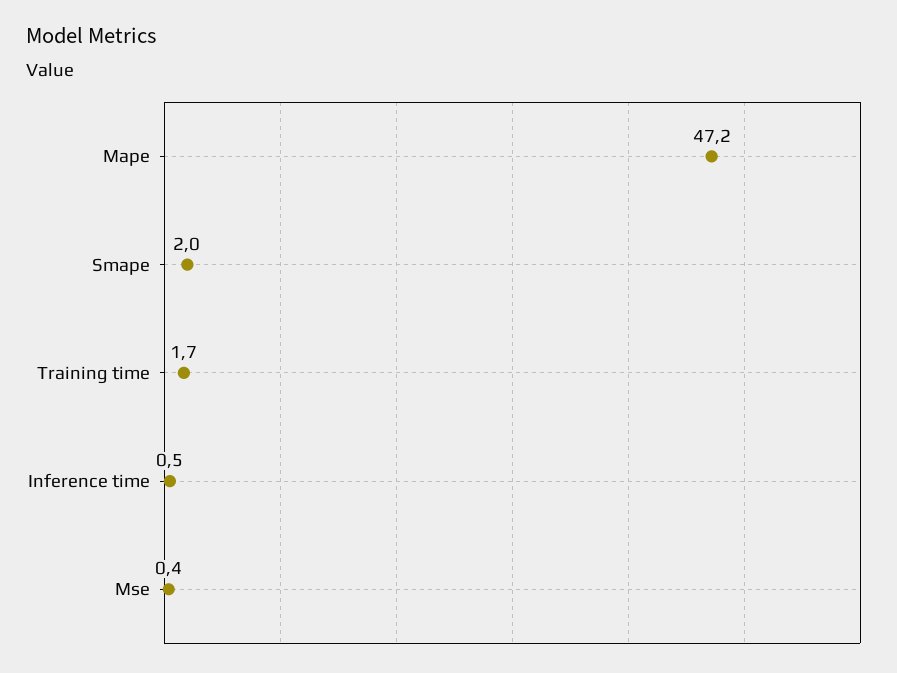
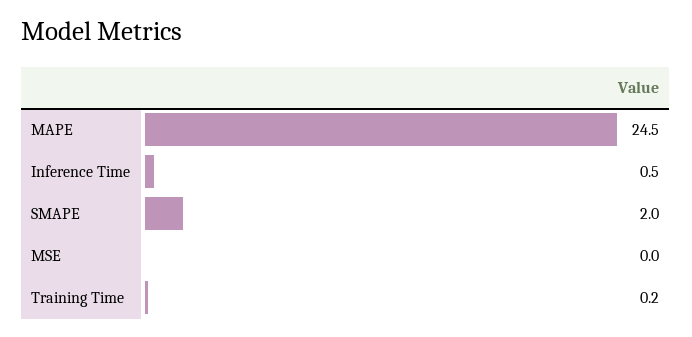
  {
-   "Mape": 47.2,
+   "Mape": 24.5,
    "Smape": 2,
-   "Training time": 1.7,
+   "Training time": 0.2,
    "Inference time": 0.5,
-   "Mse": 0.4
+   "Mse": 0
  }

